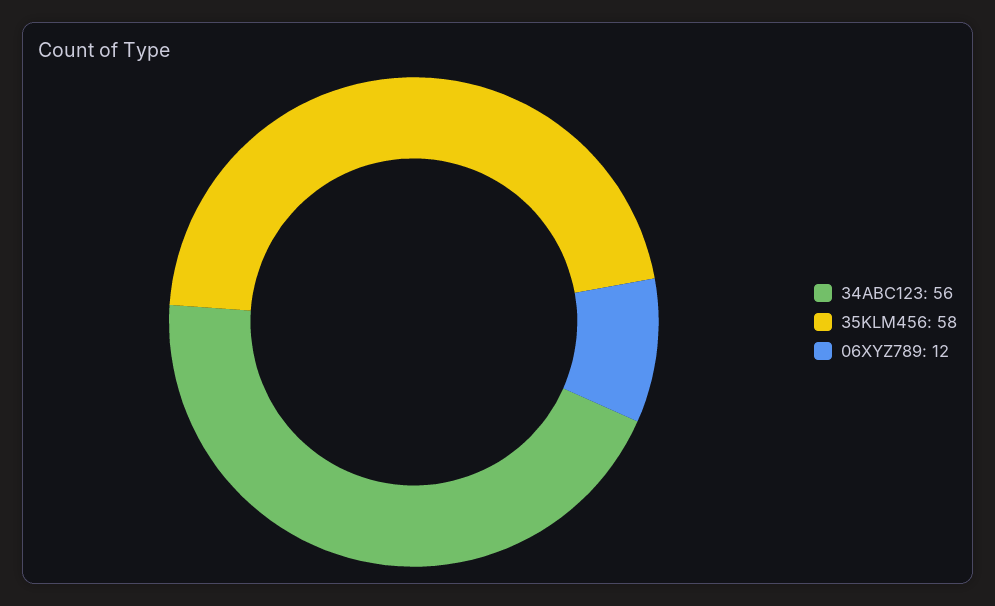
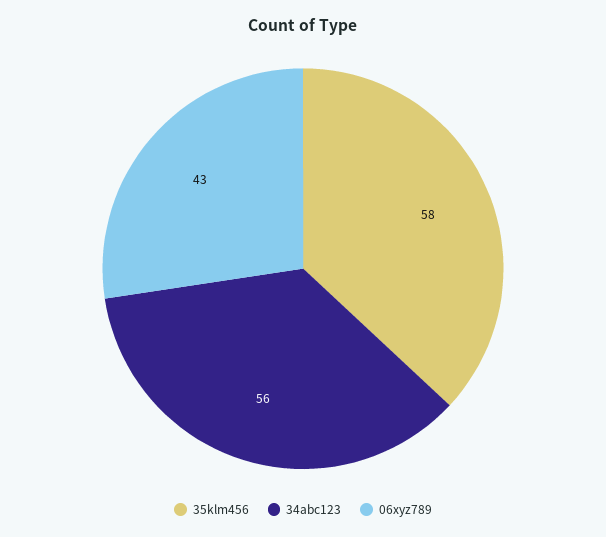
  {
    "34ABC123": 56,
    "35KLM456": 58,
-   "06XYZ789": 12
+   "06XYZ789": 43
  }

